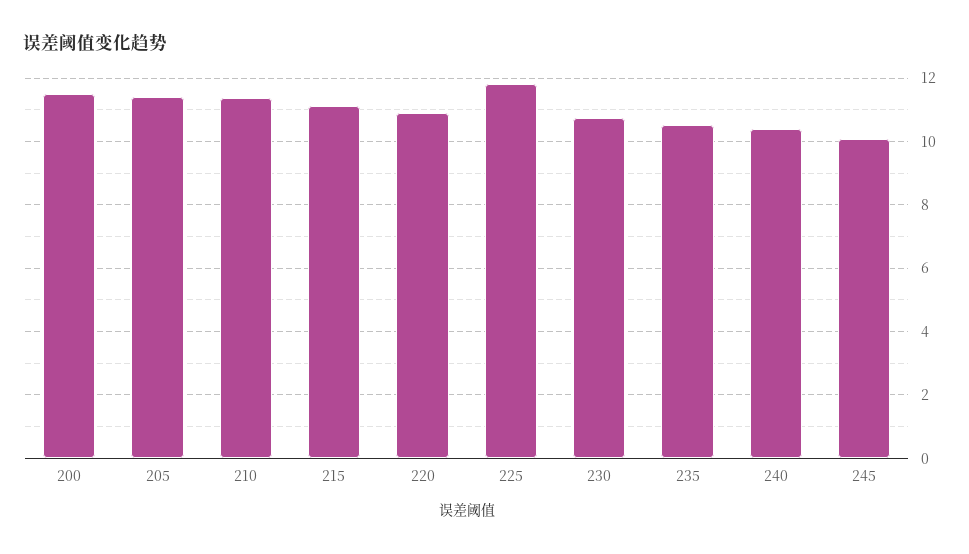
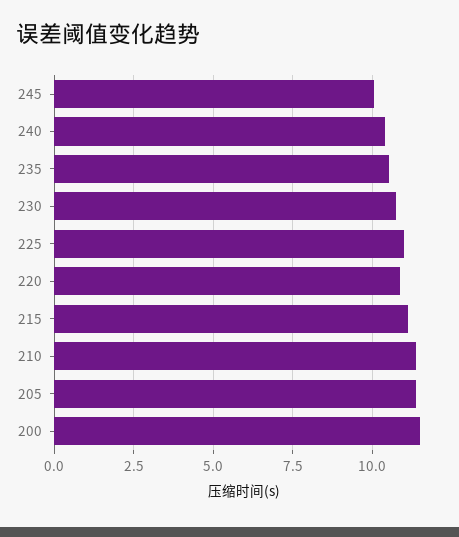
  {
    "200": 11.6,
    "205": 11.4,
    "210": 11.4,
    "215": 11.2,
    "220": 10.8,
-   "225": 11.8,
+   "225": 11,
    "230": 10.8,
    "235": 10.6,
    "240": 10.4,
    "245": 10
  }

